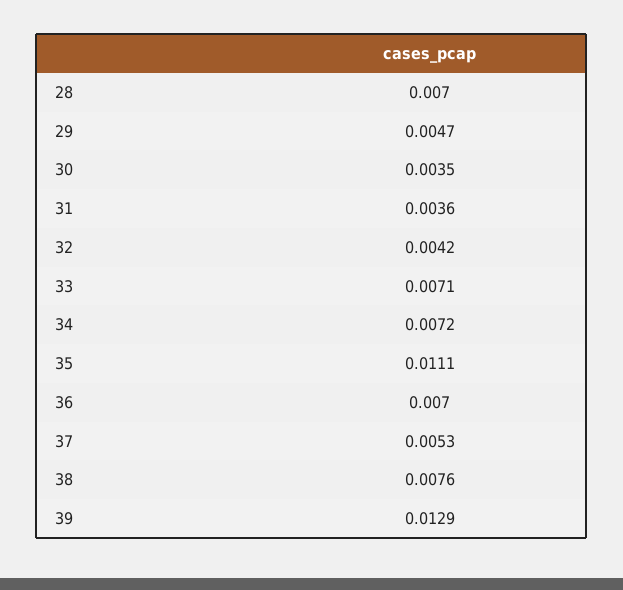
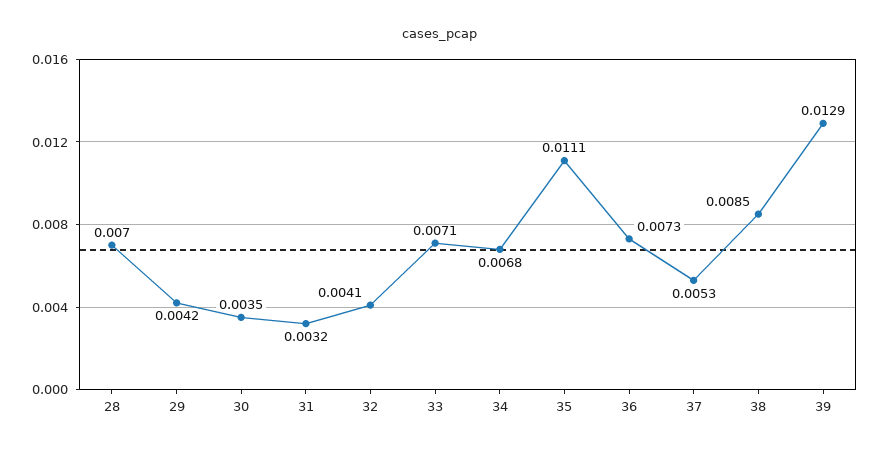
  {
    "28": 0.007,
-   "29": 0.0047,
+   "29": 0.0042,
    "30": 0.0035,
-   "31": 0.0036,
+   "31": 0.0032,
-   "32": 0.0042,
+   "32": 0.0041,
    "33": 0.0071,
-   "34": 0.0072,
+   "34": 0.0068,
    "35": 0.0111,
-   "36": 0.007,
+   "36": 0.0073,
    "37": 0.0053,
-   "38": 0.0076,
+   "38": 0.0085,
    "39": 0.0129
  }

